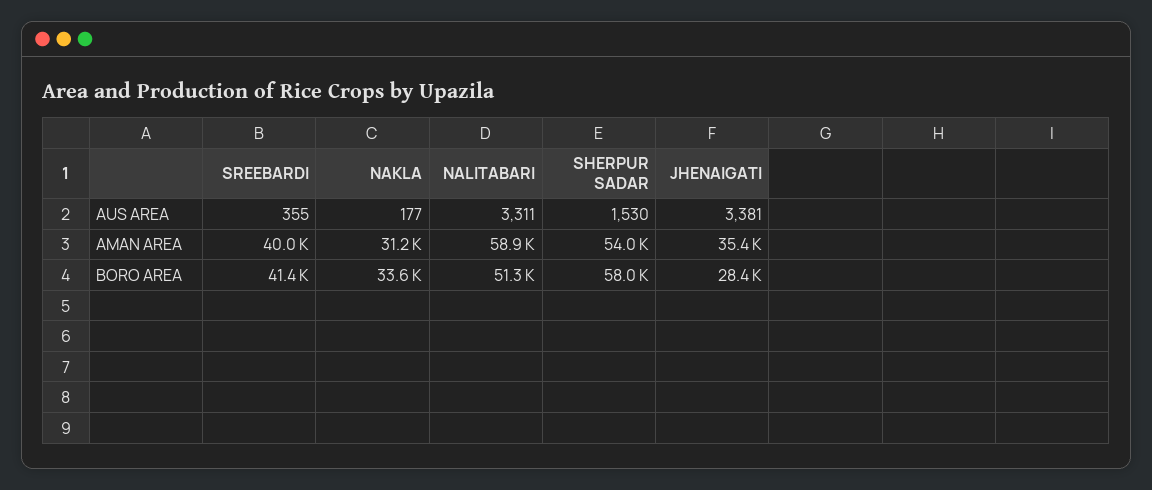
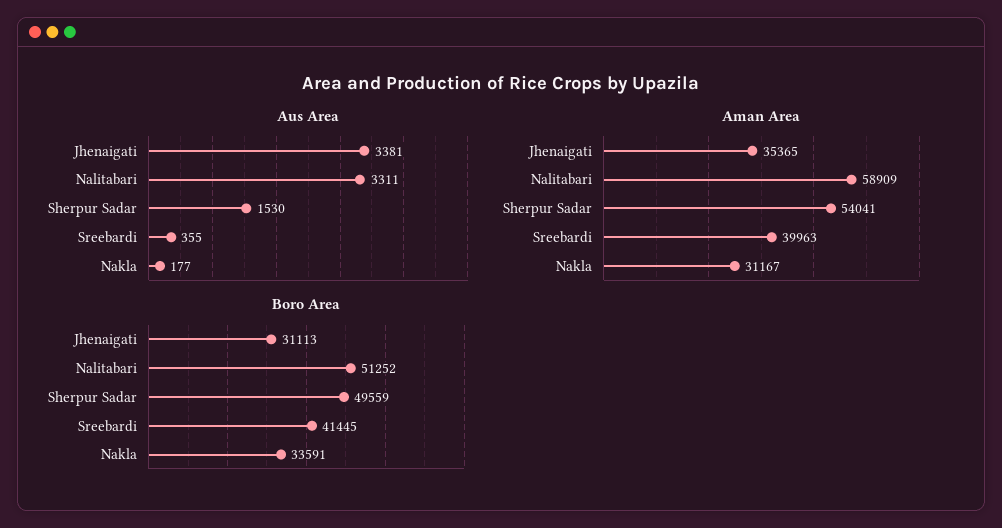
  {
    "AUS AREA": {
      "SREEBARDI": 355,
      "NAKLA": 177,
      "NALITABARI": 3311,
      "SHERPUR SADAR": 1530,
      "JHENAIGATI": 3381
    },
    "AMAN AREA": {
      "SREEBARDI": 39963,
      "NAKLA": 31167,
      "NALITABARI": 58909,
      "SHERPUR SADAR": 54041,
      "JHENAIGATI": 35365
    },
    "BORO AREA": {
      "SREEBARDI": 41445,
      "NAKLA": 33591,
      "NALITABARI": 51252,
-     "SHERPUR SADAR": 58000,
+     "SHERPUR SADAR": 49559,
-     "JHENAIGATI": 28400
+     "JHENAIGATI": 31113
    }
  }

